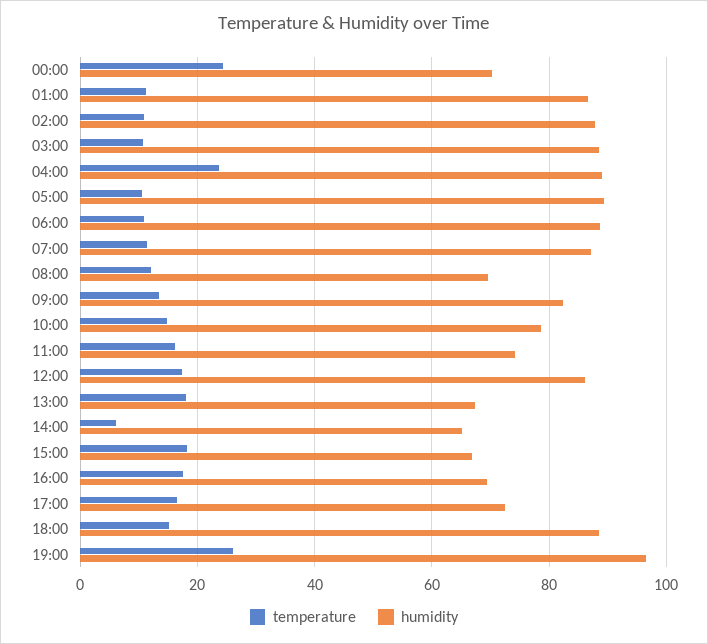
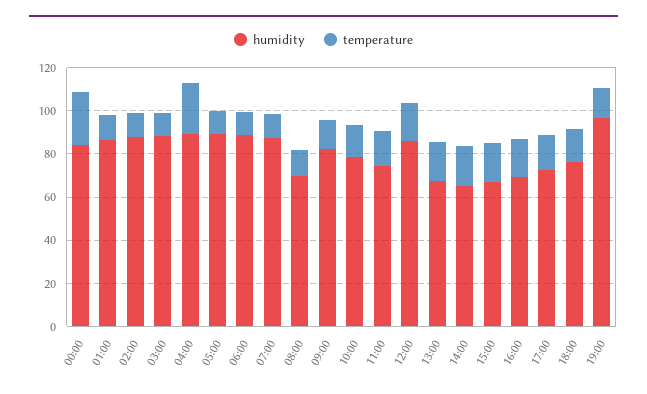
  {
    "temperature": {
      "00:00": 24,
      "01:00": 12,
      "02:00": 10,
      "03:00": 10,
      "04:00": 24,
      "05:00": 10,
      "06:00": 10,
      "07:00": 12,
      "08:00": 12,
      "09:00": 14,
      "10:00": 14,
      "11:00": 16,
      "12:00": 18,
      "13:00": 18,
-     "14:00": 6,
+     "14:00": 20,
      "15:00": 18,
      "16:00": 18,
      "17:00": 16,
      "18:00": 16,
-     "19:00": 26
+     "19:00": 15
    },
    "humidity": {
-     "00:00": 70,
+     "00:00": 85,
      "01:00": 86,
      "02:00": 88,
      "03:00": 88,
      "04:00": 90,
      "05:00": 90,
      "06:00": 88,
      "07:00": 88,
      "08:00": 70,
      "09:00": 82,
      "10:00": 78,
      "11:00": 74,
      "12:00": 86,
      "13:00": 68,
      "14:00": 66,
      "15:00": 66,
      "16:00": 70,
      "17:00": 72,
-     "18:00": 88,
+     "18:00": 75,
      "19:00": 96
    }
  }

